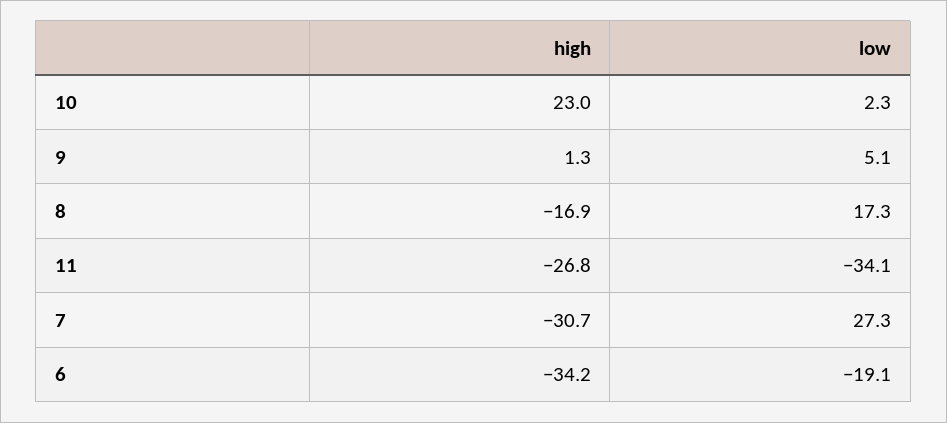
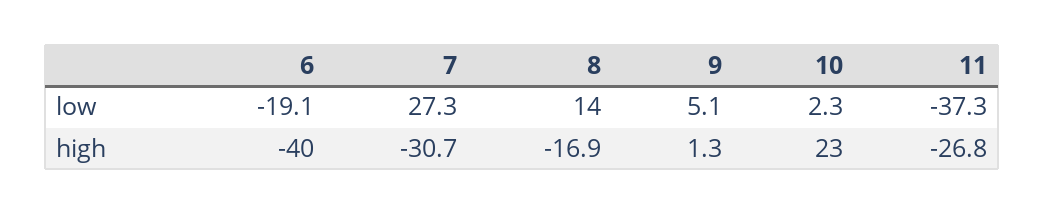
  {
    "high": {
      "10": 23,
      "9": 1.3,
      "8": -16.9,
      "11": -26.8,
      "7": -30.7,
-     "6": -34.2
+     "6": -40
    },
    "low": {
      "10": 2.3,
      "9": 5.1,
-     "8": 17.3,
+     "8": 14,
-     "11": -34.1,
+     "11": -37.3,
      "7": 27.3,
      "6": -19.1
    }
  }

